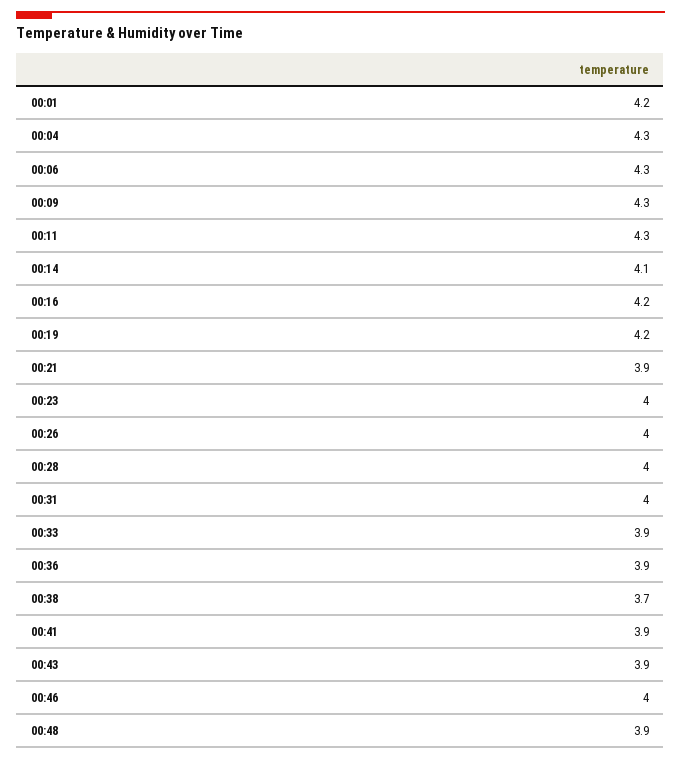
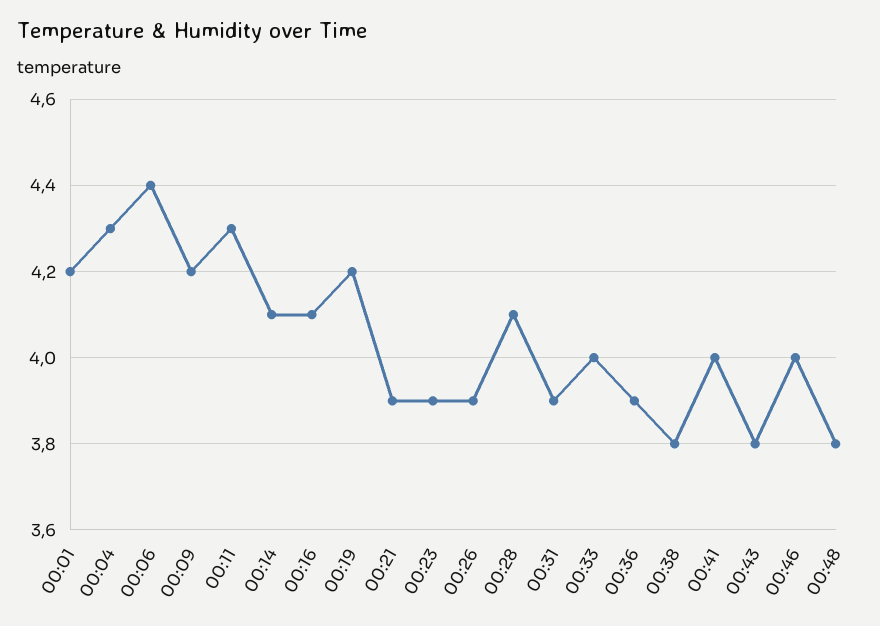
  {
    "00:01": 4.2,
    "00:04": 4.3,
-   "00:06": 4.3,
+   "00:06": 4.4,
-   "00:09": 4.3,
+   "00:09": 4.2,
    "00:11": 4.3,
    "00:14": 4.1,
-   "00:16": 4.2,
+   "00:16": 4.1,
    "00:19": 4.2,
    "00:21": 3.9,
-   "00:23": 4,
+   "00:23": 3.9,
-   "00:26": 4,
+   "00:26": 3.9,
-   "00:28": 4,
+   "00:28": 4.1,
-   "00:31": 4,
+   "00:31": 3.9,
-   "00:33": 3.9,
+   "00:33": 4,
    "00:36": 3.9,
-   "00:38": 3.7,
+   "00:38": 3.8,
-   "00:41": 3.9,
+   "00:41": 4,
-   "00:43": 3.9,
+   "00:43": 3.8,
    "00:46": 4,
-   "00:48": 3.9
+   "00:48": 3.8
  }

